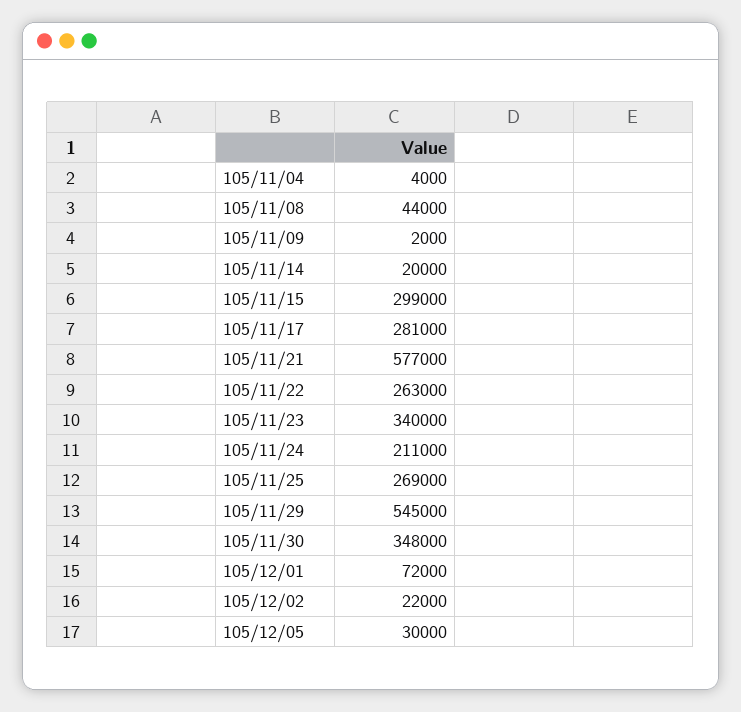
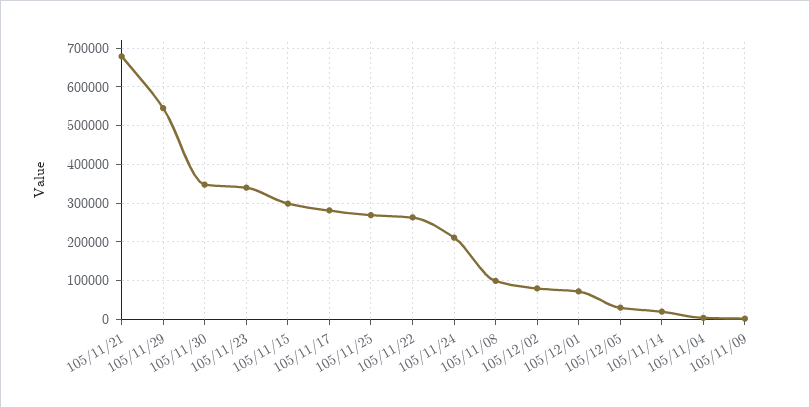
  {
    "105/11/04": 4000,
-   "105/11/08": 44000,
+   "105/11/08": 100000,
    "105/11/09": 2000,
    "105/11/14": 20000,
    "105/11/15": 299000,
    "105/11/17": 281000,
-   "105/11/21": 577000,
+   "105/11/21": 680000,
    "105/11/22": 263000,
    "105/11/23": 340000,
    "105/11/24": 211000,
    "105/11/25": 269000,
    "105/11/29": 545000,
    "105/11/30": 348000,
    "105/12/01": 72000,
-   "105/12/02": 22000,
+   "105/12/02": 80000,
    "105/12/05": 30000
  }

